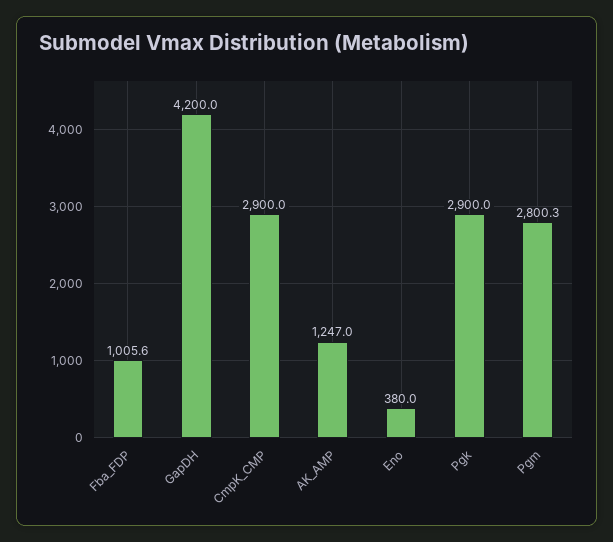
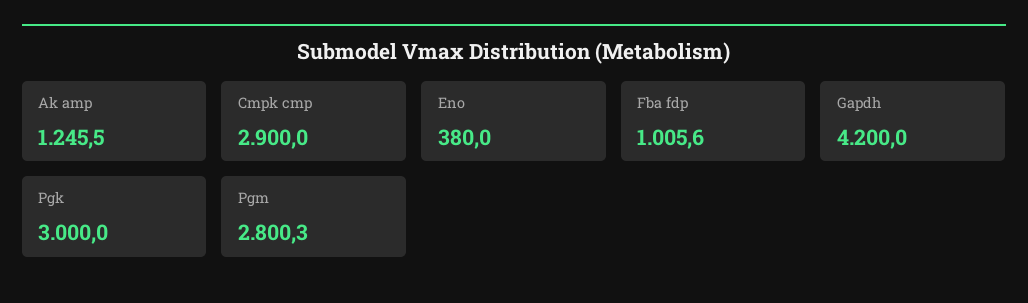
  {
    "Fba_FDP": 1005.6,
    "GapDH": 4200,
    "CmpK_CMP": 2900,
-   "AK_AMP": 1247,
+   "AK_AMP": 1245.5,
    "Eno": 380,
-   "Pgk": 2900,
+   "Pgk": 3000,
    "Pgm": 2800.3
  }

